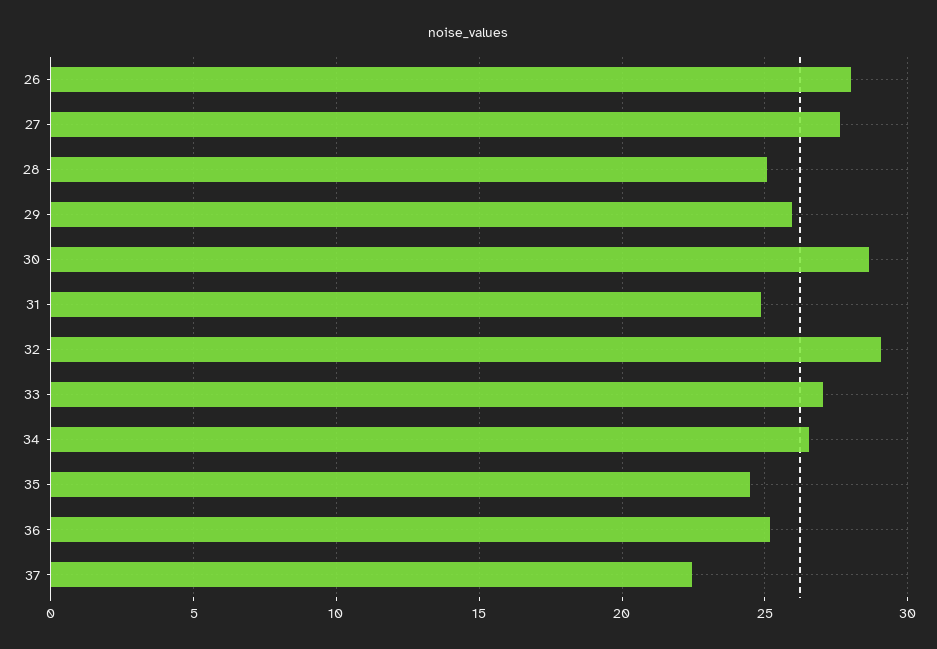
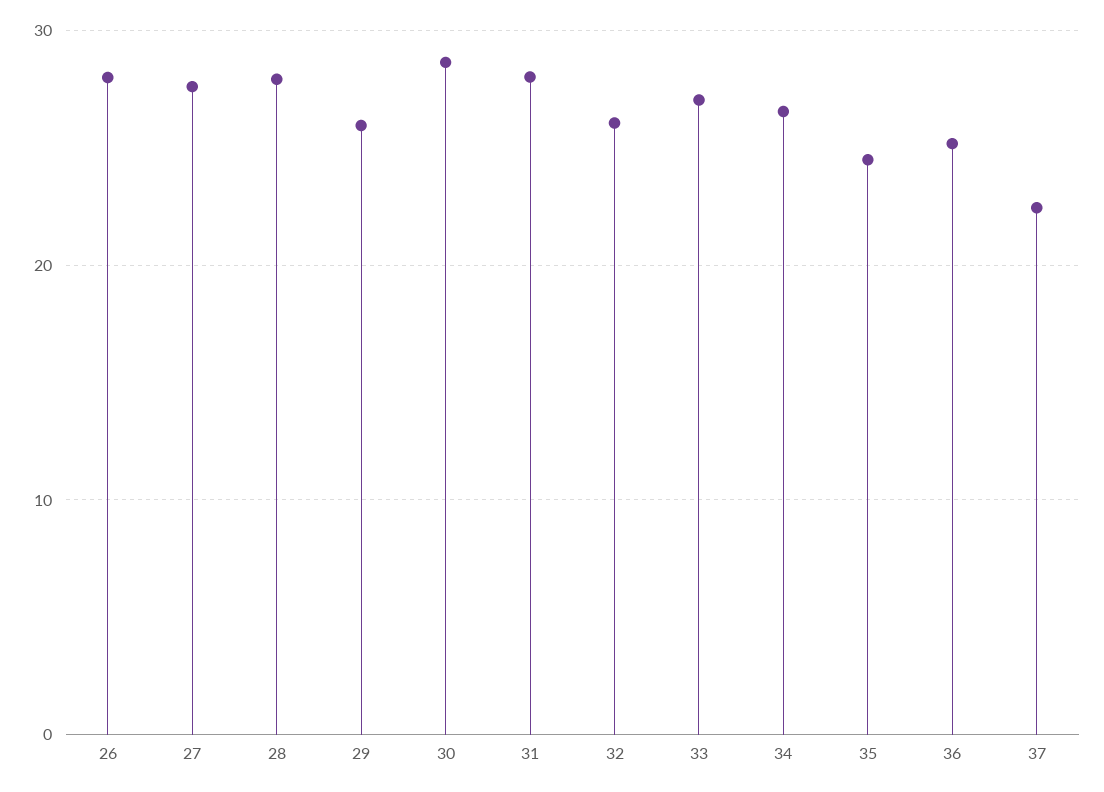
  {
    "26": 28,
    "27": 27.5,
-   "28": 25,
+   "28": 28,
    "29": 26,
    "30": 28.5,
-   "31": 25,
+   "31": 28,
-   "32": 29,
+   "32": 26,
    "33": 27,
    "34": 26.5,
    "35": 24.5,
    "36": 25,
    "37": 22.5
  }

